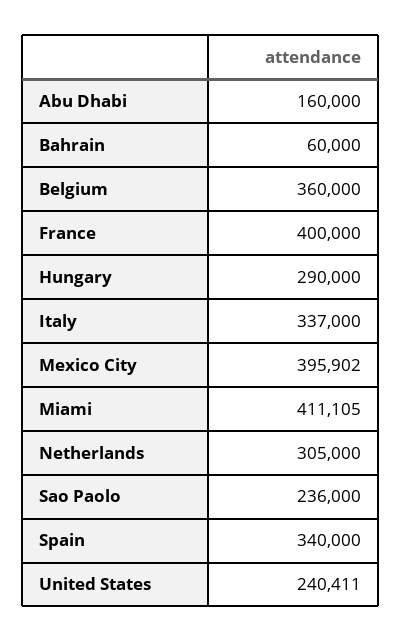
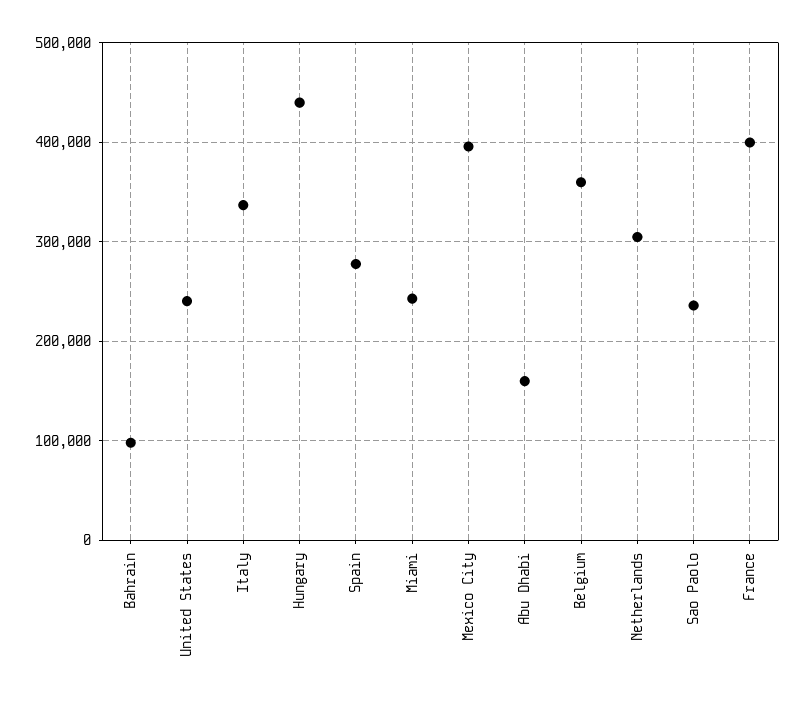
  {
    "Abu Dhabi": 160000,
-   "Bahrain": 60000,
+   "Bahrain": 100000,
    "Belgium": 360000,
    "France": 400000,
-   "Hungary": 290000,
+   "Hungary": 440000,
    "Italy": 337000,
    "Mexico City": 395902,
-   "Miami": 411105,
+   "Miami": 240000,
    "Netherlands": 305000,
    "Sao Paolo": 236000,
-   "Spain": 340000,
+   "Spain": 280000,
    "United States": 240411
  }

